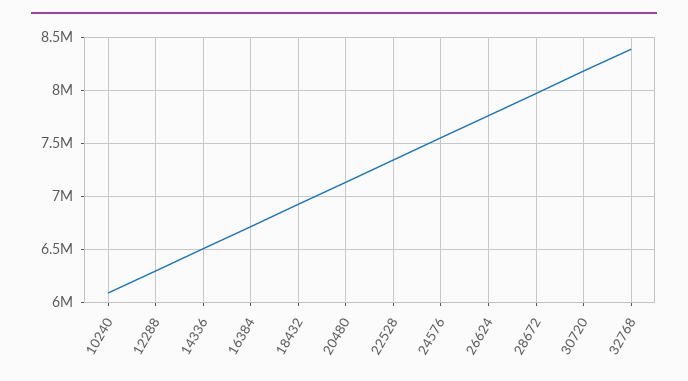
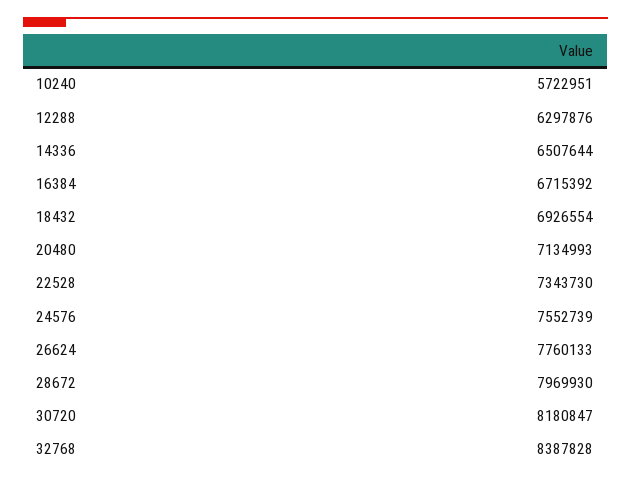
  {
-   "10240": 6100000,
+   "10240": 5722951,
    "12288": 6297876,
    "14336": 6507644,
    "16384": 6715392,
    "18432": 6926554,
    "20480": 7134993,
    "22528": 7343730,
    "24576": 7552739,
    "26624": 7760133,
    "28672": 7969930,
    "30720": 8180847,
    "32768": 8387828
  }

